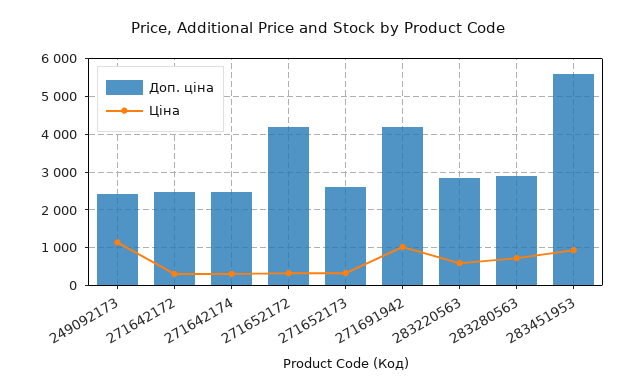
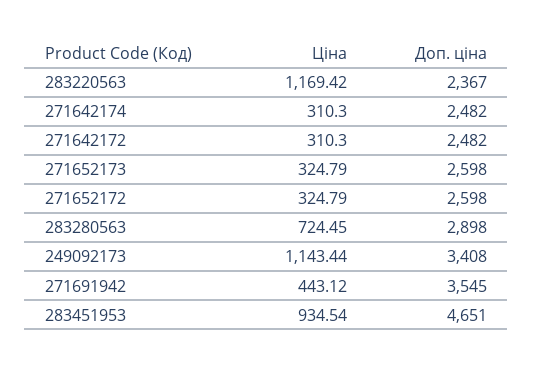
  {
    "Доп. ціна": {
-     "249092173": 2400,
+     "249092173": 3408,
      "271642172": 2482,
      "271642174": 2482,
-     "271652172": 4200,
+     "271652172": 2598,
      "271652173": 2598,
-     "271691942": 4200,
+     "271691942": 3545,
-     "283220563": 2800,
+     "283220563": 2367,
      "283280563": 2898,
-     "283451953": 5600
+     "283451953": 4651
    },
    "Ціна": {
      "249092173": 1143.44,
      "271642172": 310.3,
      "271642174": 310.3,
      "271652172": 324.79,
      "271652173": 324.79,
-     "271691942": 1000,
+     "271691942": 443.12,
-     "283220563": 600,
+     "283220563": 1169.42,
      "283280563": 724.45,
      "283451953": 934.54
    }
  }

